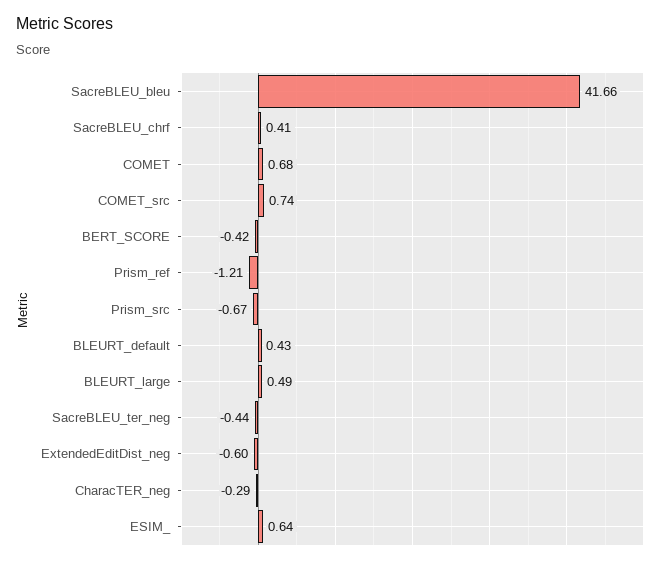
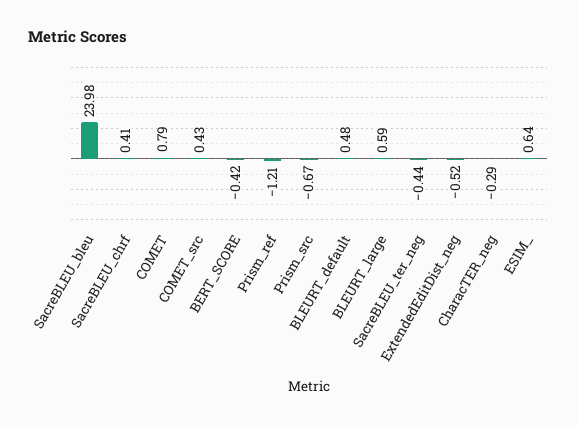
  {
-   "SacreBLEU_bleu": 41.66,
+   "SacreBLEU_bleu": 23.98,
    "SacreBLEU_chrf": 0.41,
-   "COMET": 0.68,
+   "COMET": 0.79,
-   "COMET_src": 0.74,
+   "COMET_src": 0.43,
    "BERT_SCORE": -0.42,
    "Prism_ref": -1.21,
    "Prism_src": -0.67,
-   "BLEURT_default": 0.43,
+   "BLEURT_default": 0.48,
-   "BLEURT_large": 0.49,
+   "BLEURT_large": 0.59,
    "SacreBLEU_ter_neg": -0.44,
-   "ExtendedEditDist_neg": -0.6,
+   "ExtendedEditDist_neg": -0.52,
    "CharacTER_neg": -0.29,
    "ESIM_": 0.64
  }

